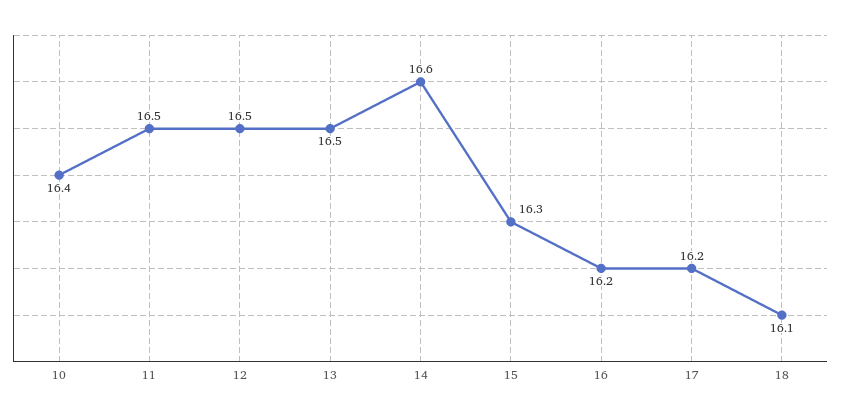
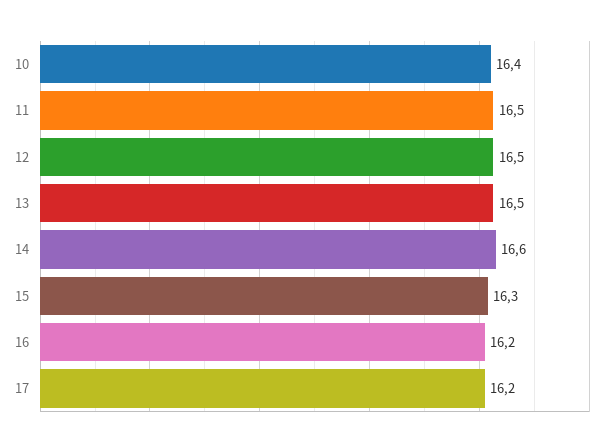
  {
    "10": 16.4,
    "11": 16.5,
    "12": 16.5,
    "13": 16.5,
    "14": 16.6,
    "15": 16.3,
    "16": 16.2,
-   "17": 16.2,
+   "17": 16.2
-   "18": 16.1
  }

